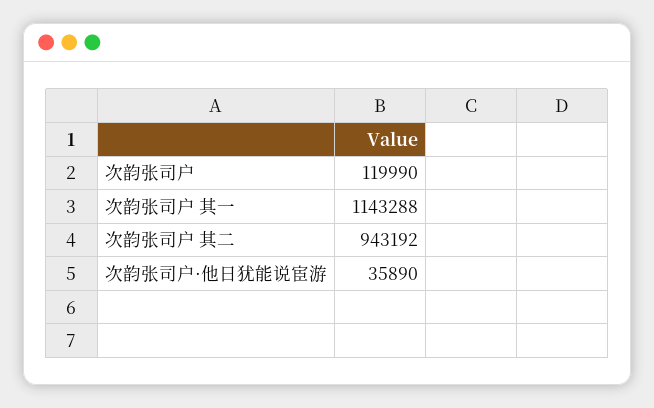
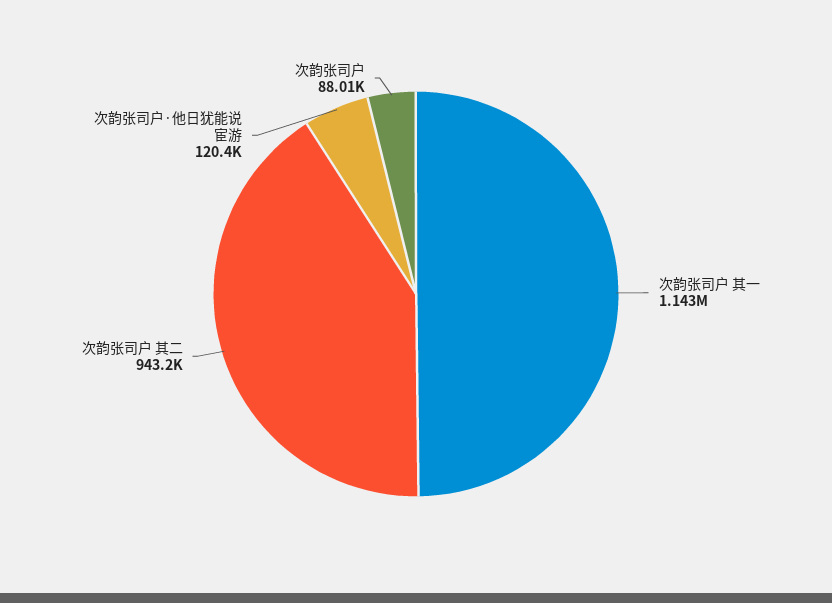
  {
-   "次韵张司户": 119990,
+   "次韵张司户": 88010,
    "次韵张司户 其一": 1143288,
    "次韵张司户 其二": 943192,
-   "次韵张司户·他日犹能说宦游": 35890
+   "次韵张司户·他日犹能说宦游": 120400
  }

